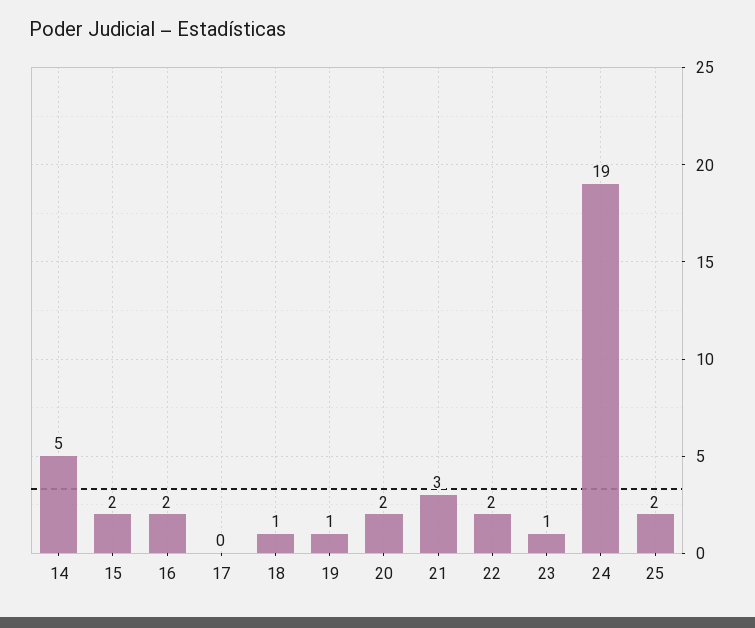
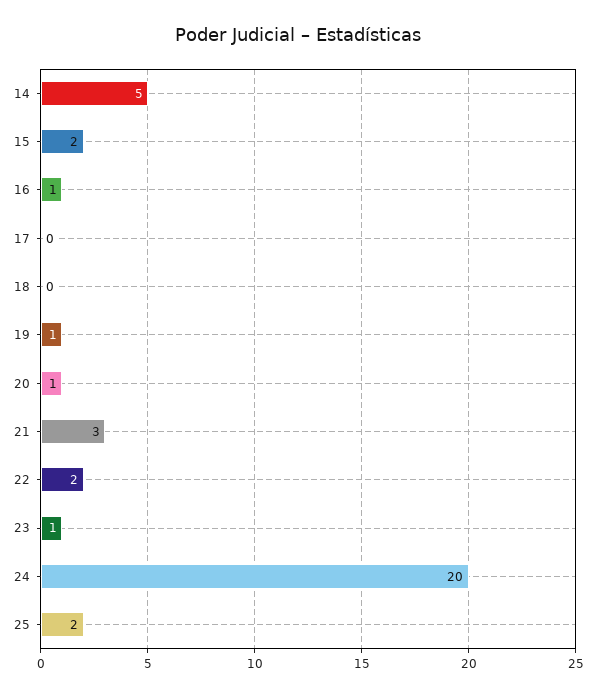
  {
    "14": 5,
    "15": 2,
-   "16": 2,
+   "16": 1,
    "17": 0,
-   "18": 1,
+   "18": 0,
    "19": 1,
-   "20": 2,
+   "20": 1,
    "21": 3,
    "22": 2,
    "23": 1,
-   "24": 19,
+   "24": 20,
    "25": 2
  }

